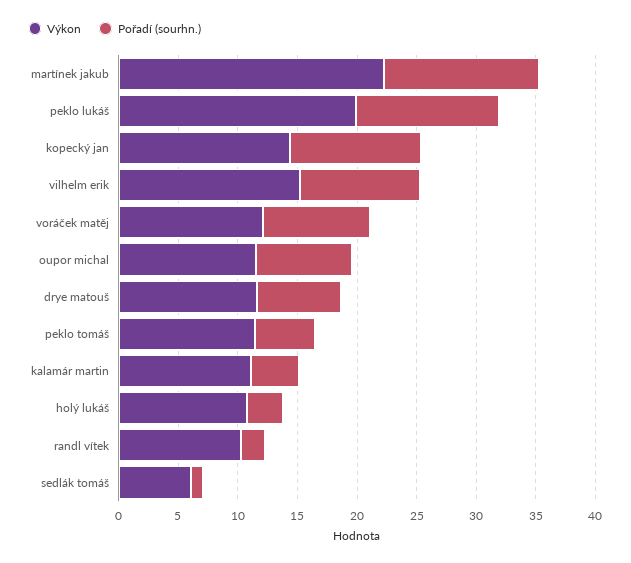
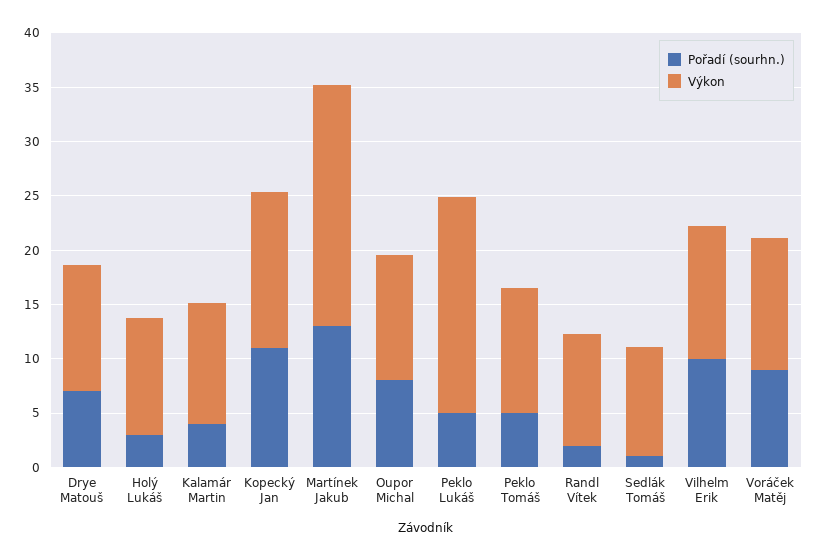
  {
    "Výkon": {
      "martínek jakub": 22,
      "peklo lukáš": 20,
      "kopecký jan": 14,
-     "vilhelm erik": 15,
+     "vilhelm erik": 12,
      "voráček matěj": 12,
      "oupor michal": 12,
      "drye matouš": 12,
      "peklo tomáš": 11,
      "kalamár martin": 11,
      "holý lukáš": 11,
      "randl vítek": 10,
-     "sedlák tomáš": 6
+     "sedlák tomáš": 10
    },
    "Pořadí (sourhn.)": {
      "martínek jakub": 13,
-     "peklo lukáš": 12,
+     "peklo lukáš": 5,
      "kopecký jan": 11,
      "vilhelm erik": 10,
      "voráček matěj": 9,
      "oupor michal": 8,
      "drye matouš": 7,
      "peklo tomáš": 5,
      "kalamár martin": 4,
      "holý lukáš": 3,
      "randl vítek": 2,
      "sedlák tomáš": 1
    }
  }

